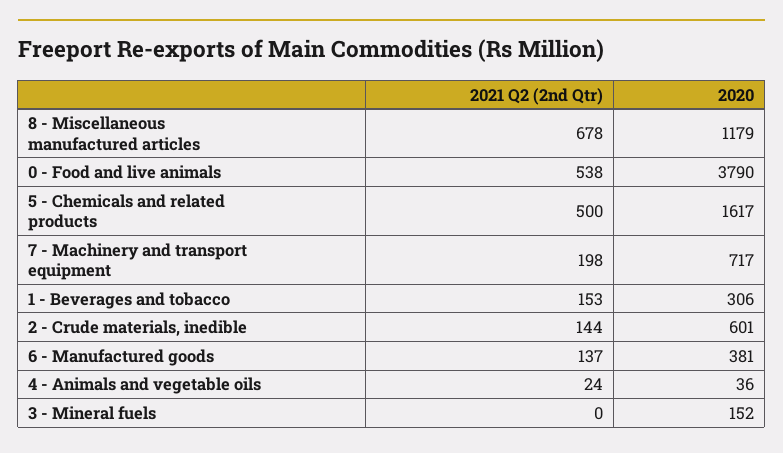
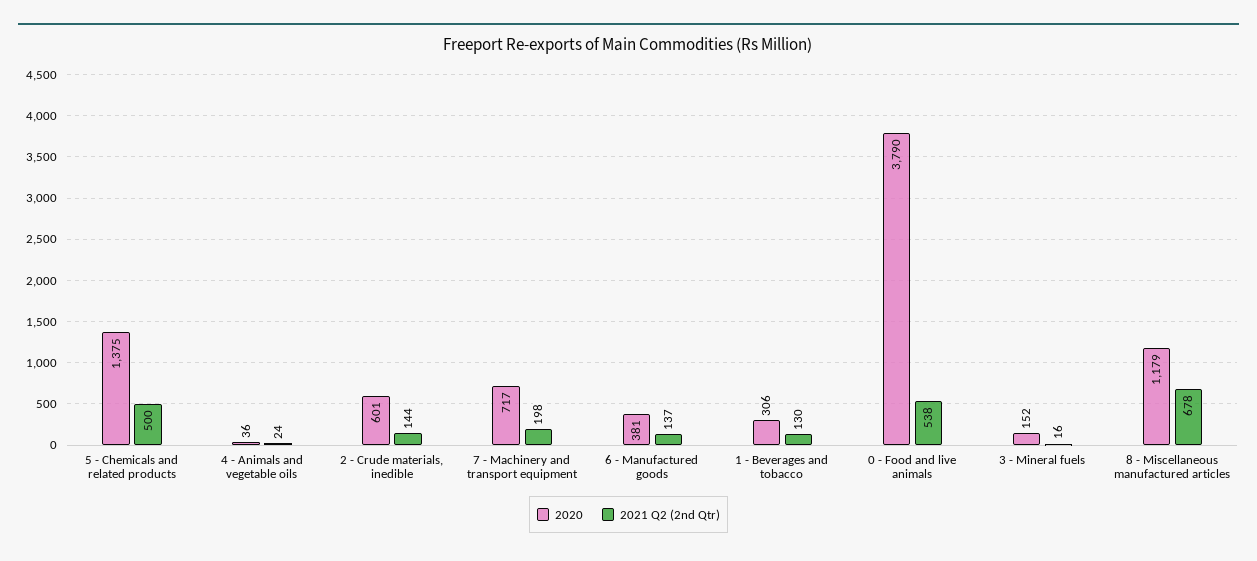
  {
    "2021 Q2 (2nd Qtr)": {
      "8 - Miscellaneous manufactured articles": 678,
      "0 - Food and live animals": 538,
      "5 - Chemicals and related products": 500,
      "7 - Machinery and transport equipment": 198,
-     "1 - Beverages and tobacco": 153,
+     "1 - Beverages and tobacco": 130,
      "2 - Crude materials, inedible": 144,
      "6 - Manufactured goods": 137,
      "4 - Animals and vegetable oils": 24,
-     "3 - Mineral fuels": 0
+     "3 - Mineral fuels": 16
    },
    "2020": {
      "8 - Miscellaneous manufactured articles": 1179,
      "0 - Food and live animals": 3790,
-     "5 - Chemicals and related products": 1617,
+     "5 - Chemicals and related products": 1375,
      "7 - Machinery and transport equipment": 717,
      "1 - Beverages and tobacco": 306,
      "2 - Crude materials, inedible": 601,
      "6 - Manufactured goods": 381,
      "4 - Animals and vegetable oils": 36,
      "3 - Mineral fuels": 152
    }
  }

